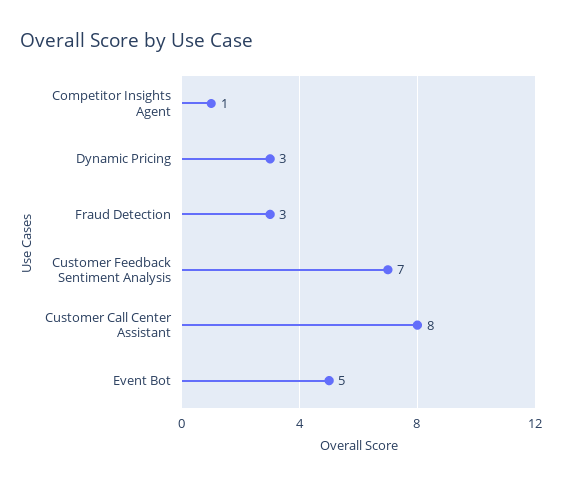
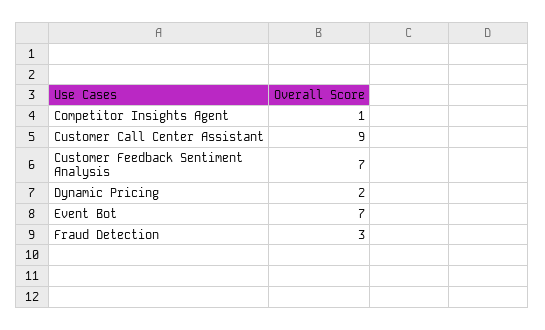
  {
    "Competitor Insights Agent": 1,
-   "Dynamic Pricing": 3,
+   "Dynamic Pricing": 2,
    "Fraud Detection": 3,
    "Customer Feedback Sentiment Analysis": 7,
-   "Customer Call Center Assistant": 8,
+   "Customer Call Center Assistant": 9,
-   "Event Bot": 5
+   "Event Bot": 7
  }

